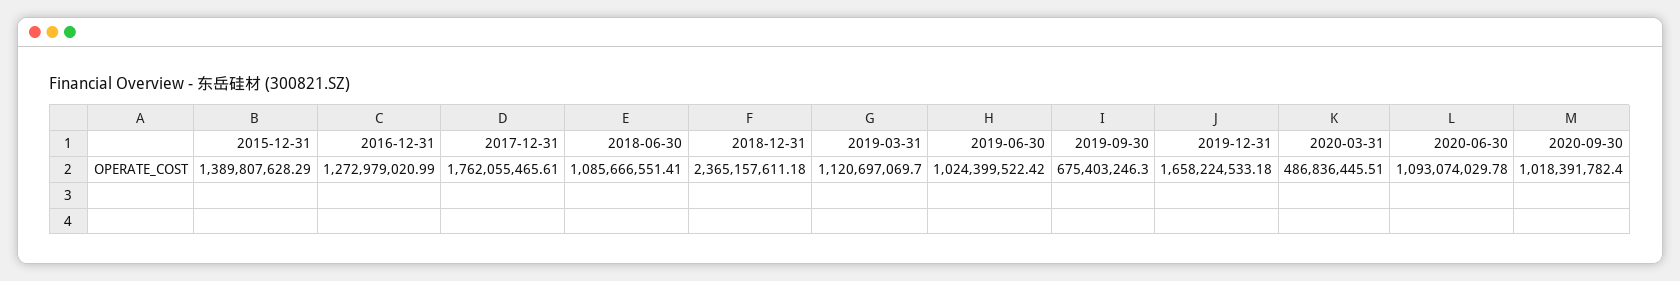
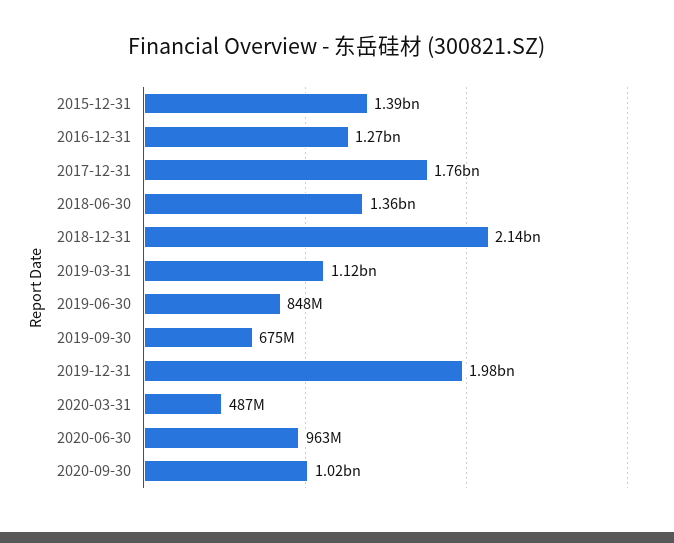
  {
    "2015-12-31": 1389807628.29,
    "2016-12-31": 1272979020.99,
    "2017-12-31": 1762055465.61,
-   "2018-06-30": 1085666551.41,
+   "2018-06-30": 1360000000,
-   "2018-12-31": 2365157611.18,
+   "2018-12-31": 2140000000,
    "2019-03-31": 1120697069.7,
-   "2019-06-30": 1024399522.42,
+   "2019-06-30": 848000000,
    "2019-09-30": 675403246.3,
-   "2019-12-31": 1658224533.18,
+   "2019-12-31": 1980000000,
    "2020-03-31": 486836445.51,
-   "2020-06-30": 1093074029.78,
+   "2020-06-30": 963000000,
    "2020-09-30": 1018391782.4
  }

